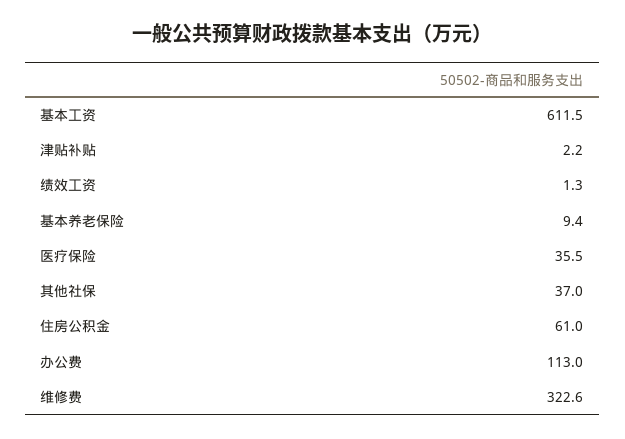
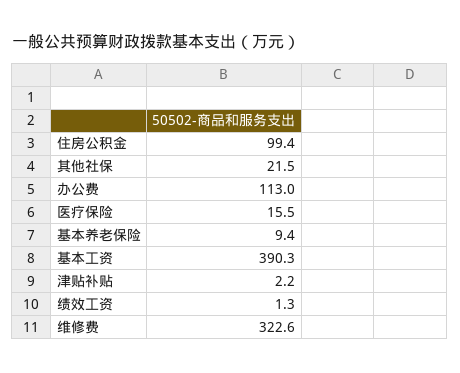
  {
-   "基本工资": 611.5,
+   "基本工资": 390.3,
    "津贴补贴": 2.2,
    "绩效工资": 1.3,
    "基本养老保险": 9.4,
-   "医疗保险": 35.5,
+   "医疗保险": 15.5,
-   "其他社保": 37,
+   "其他社保": 21.5,
-   "住房公积金": 61,
+   "住房公积金": 99.4,
    "办公费": 113,
    "维修费": 322.6
  }

